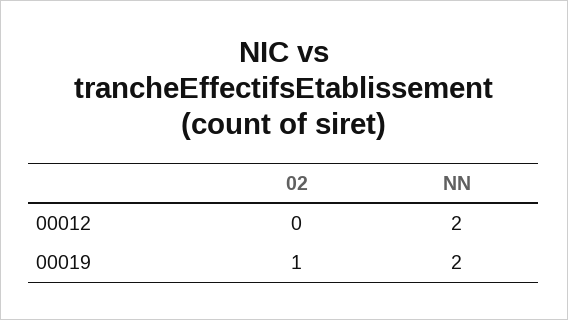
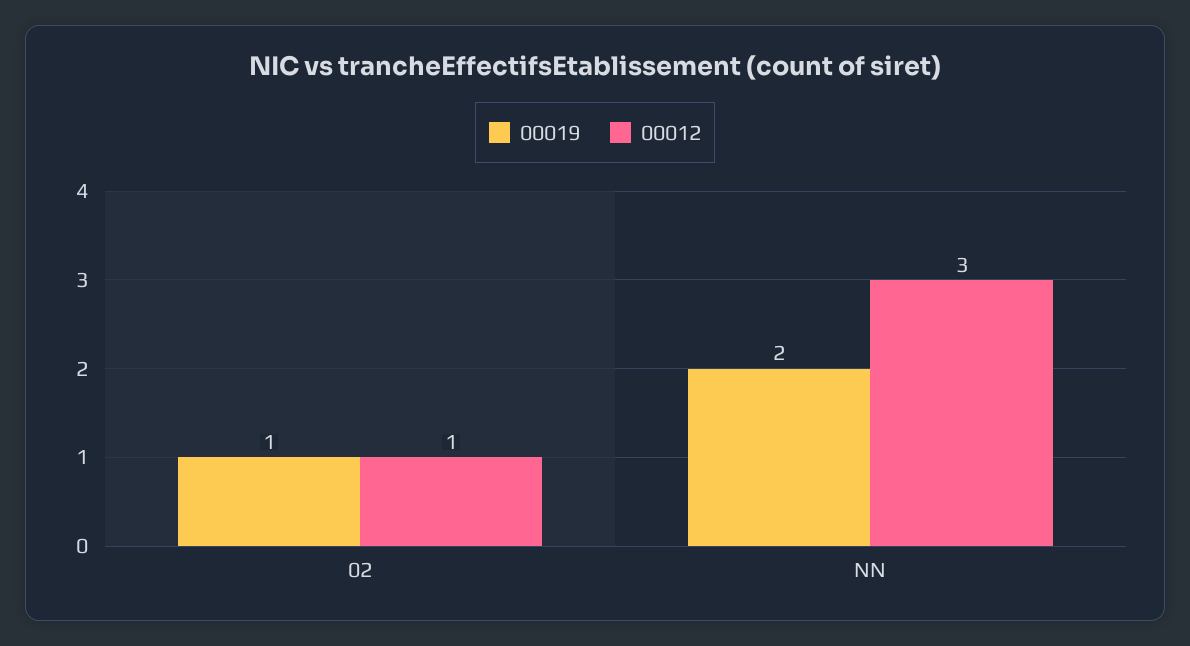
  {
    "00012": {
-     "02": 0,
+     "02": 1,
-     "NN": 2
+     "NN": 3
    },
    "00019": {
      "02": 1,
      "NN": 2
    }
  }

